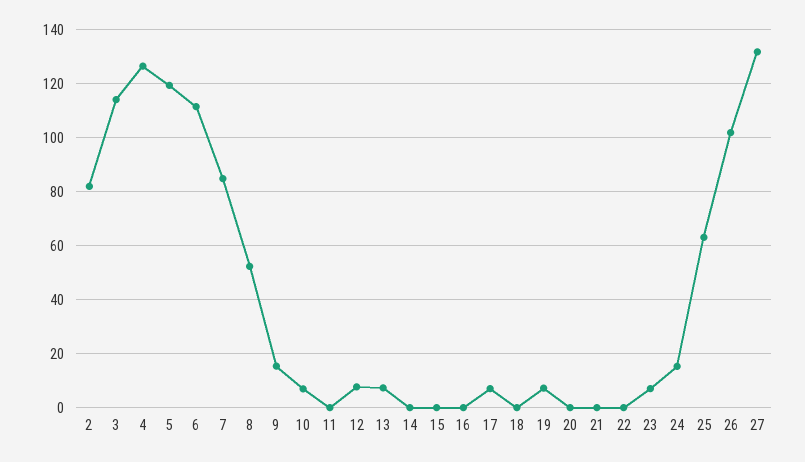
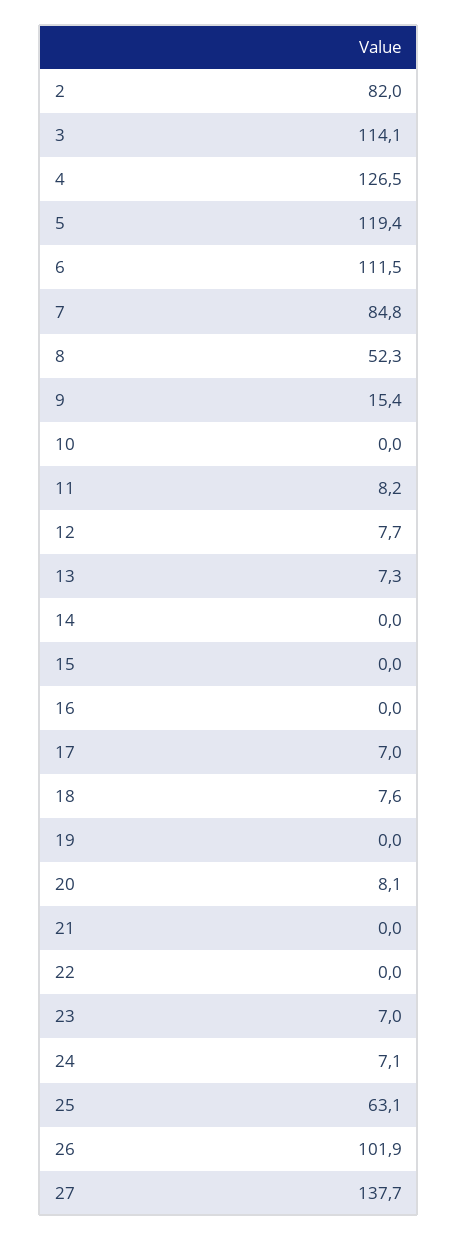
  {
    "2": 82,
    "3": 114.1,
    "4": 126.5,
    "5": 119.4,
    "6": 111.5,
    "7": 84.8,
    "8": 52.3,
    "9": 15.4,
-   "10": 7.5,
+   "10": 0,
-   "11": 0,
+   "11": 8.2,
    "12": 7.7,
    "13": 7.3,
    "14": 0,
    "15": 0,
    "16": 0,
    "17": 7,
-   "18": 0,
+   "18": 7.6,
-   "19": 7.5,
+   "19": 0,
-   "20": 0,
+   "20": 8.1,
    "21": 0,
    "22": 0,
    "23": 7,
-   "24": 15,
+   "24": 7.1,
    "25": 63.1,
    "26": 101.9,
-   "27": 132.5
+   "27": 137.7
  }

